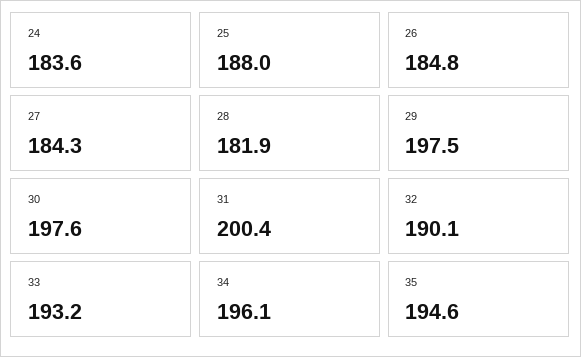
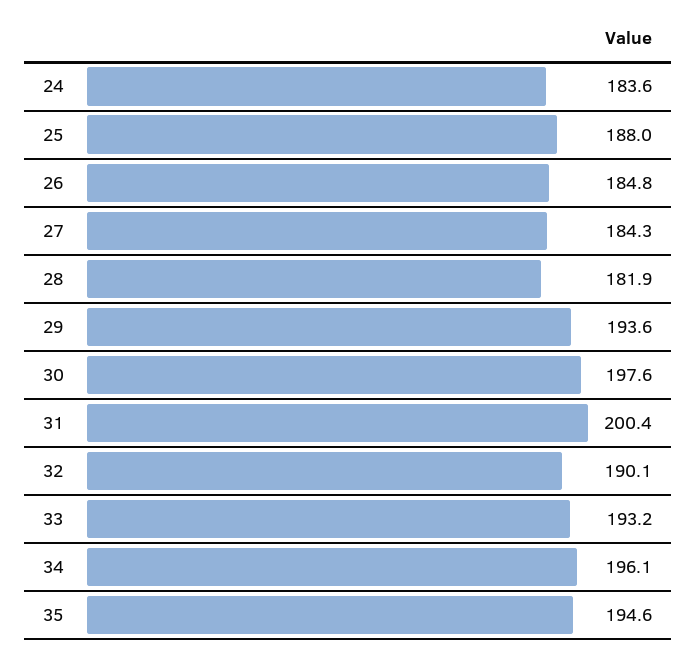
  {
    "24": 183.6,
    "25": 188,
    "26": 184.8,
    "27": 184.3,
    "28": 181.9,
-   "29": 197.5,
+   "29": 193.6,
    "30": 197.6,
    "31": 200.4,
    "32": 190.1,
    "33": 193.2,
    "34": 196.1,
    "35": 194.6
  }

